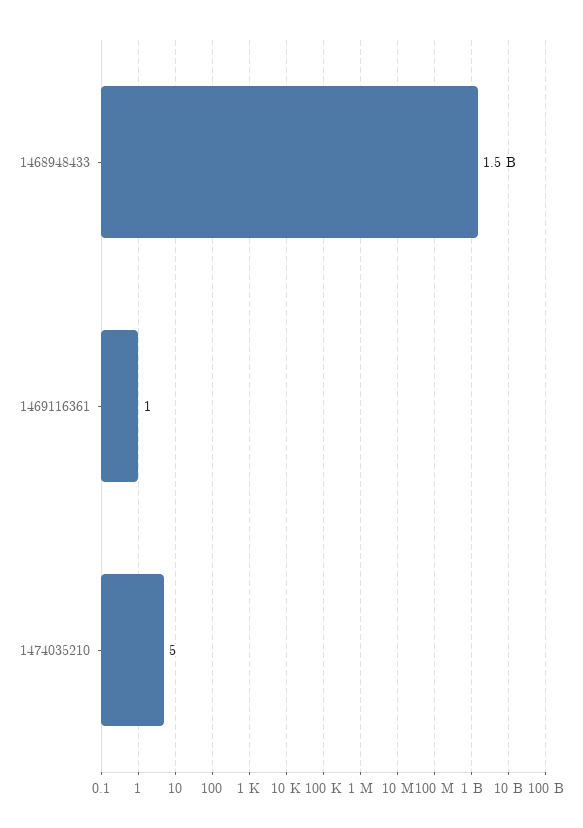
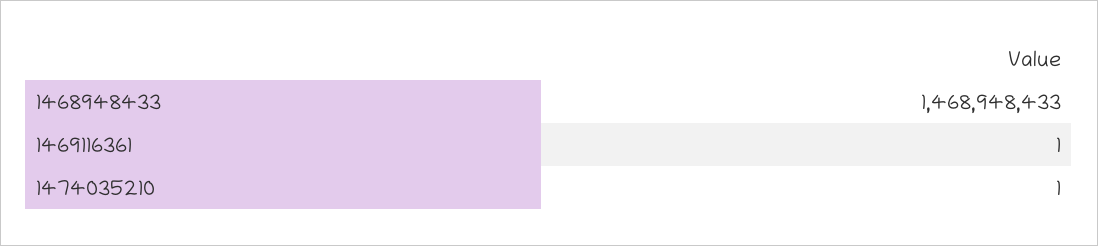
  {
    "1468948433": 1468948433,
    "1469116361": 1,
-   "1474035210": 5
+   "1474035210": 1
  }

